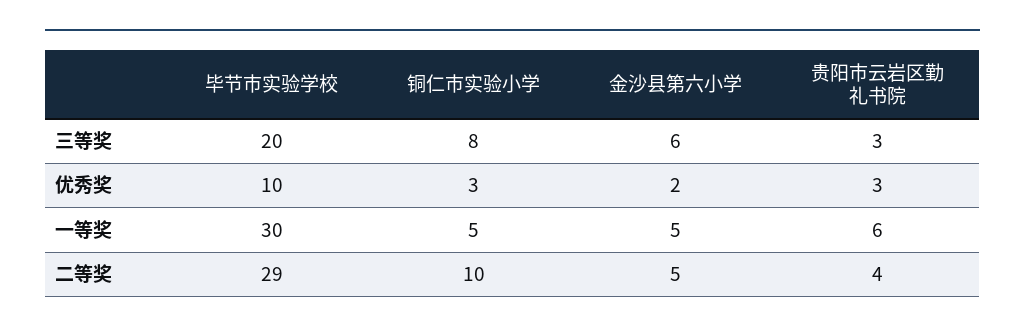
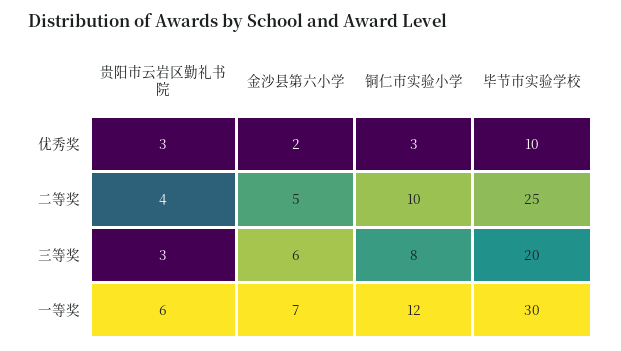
  {
    "毕节市实验学校": {
      "三等奖": 20,
      "优秀奖": 10,
      "一等奖": 30,
-     "二等奖": 29
+     "二等奖": 25
    },
    "铜仁市实验小学": {
      "三等奖": 8,
      "优秀奖": 3,
-     "一等奖": 5,
+     "一等奖": 12,
      "二等奖": 10
    },
    "金沙县第六小学": {
      "三等奖": 6,
      "优秀奖": 2,
-     "一等奖": 5,
+     "一等奖": 7,
      "二等奖": 5
    },
    "贵阳市云岩区勤礼书院": {
      "三等奖": 3,
      "优秀奖": 3,
      "一等奖": 6,
      "二等奖": 4
    }
  }

